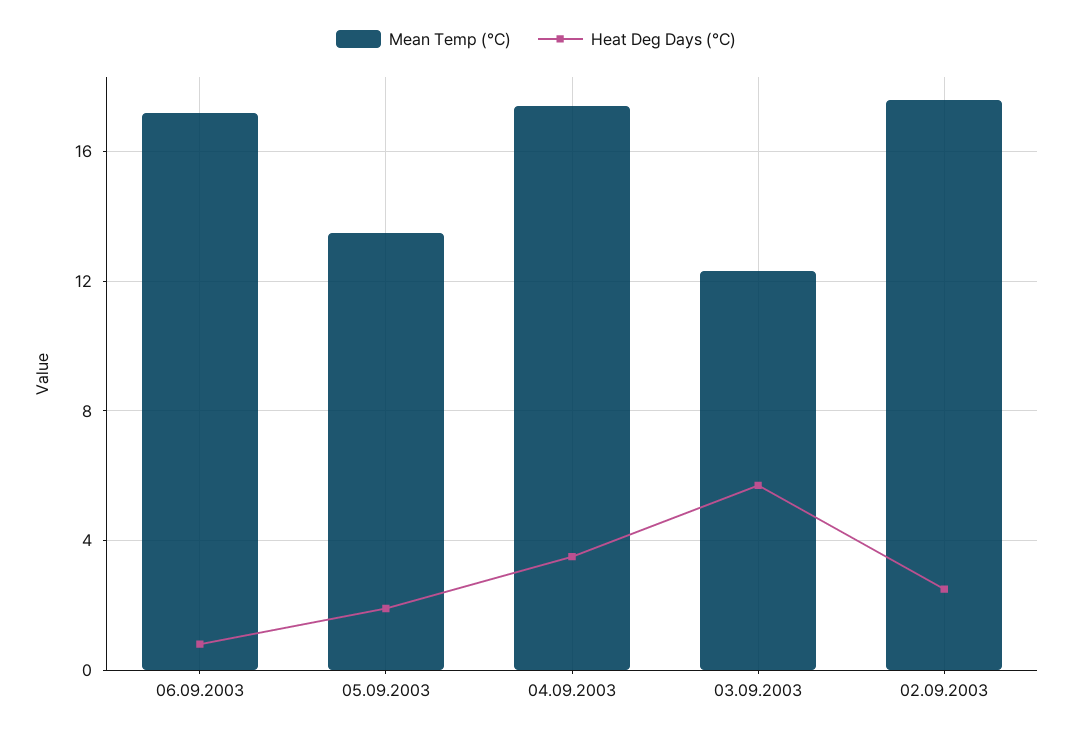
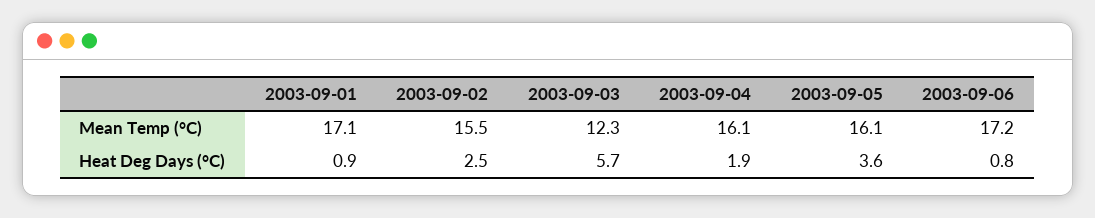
  {
    "Mean Temp (°C)": {
      "06.09.2003": 17.2,
-     "05.09.2003": 13.5,
+     "05.09.2003": 16.1,
-     "04.09.2003": 17.5,
+     "04.09.2003": 16.1,
      "03.09.2003": 12.3,
-     "02.09.2003": 17.5
+     "02.09.2003": 15.5,
+     "2003-09-01": 17.1
    },
    "Heat Deg Days (°C)": {
      "06.09.2003": 0.8,
-     "05.09.2003": 2,
+     "05.09.2003": 3.6,
-     "04.09.2003": 3.5,
+     "04.09.2003": 1.9,
      "03.09.2003": 5.7,
-     "02.09.2003": 2.5
+     "02.09.2003": 2.5,
+     "2003-09-01": 0.9
    }
  }

